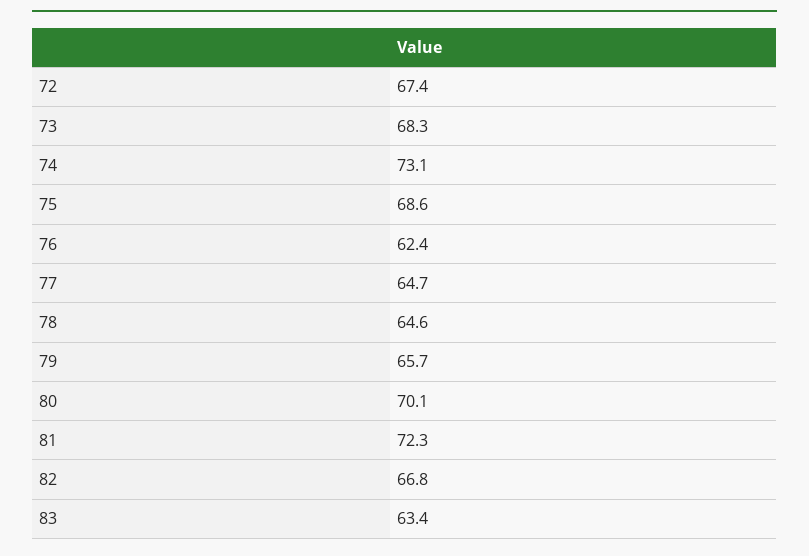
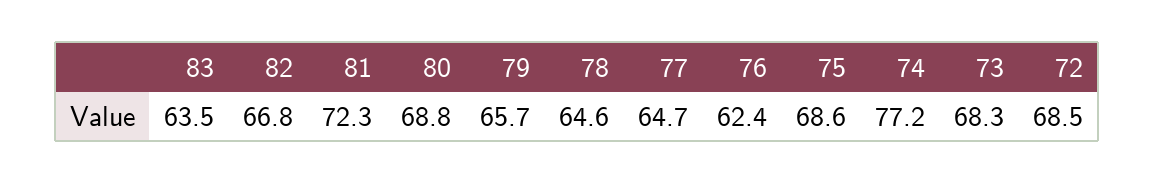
  {
-   "72": 67.4,
+   "72": 68.5,
    "73": 68.3,
-   "74": 73.1,
+   "74": 77.2,
    "75": 68.6,
    "76": 62.4,
    "77": 64.7,
    "78": 64.6,
    "79": 65.7,
-   "80": 70.1,
+   "80": 68.8,
    "81": 72.3,
    "82": 66.8,
-   "83": 63.4
+   "83": 63.5
  }

